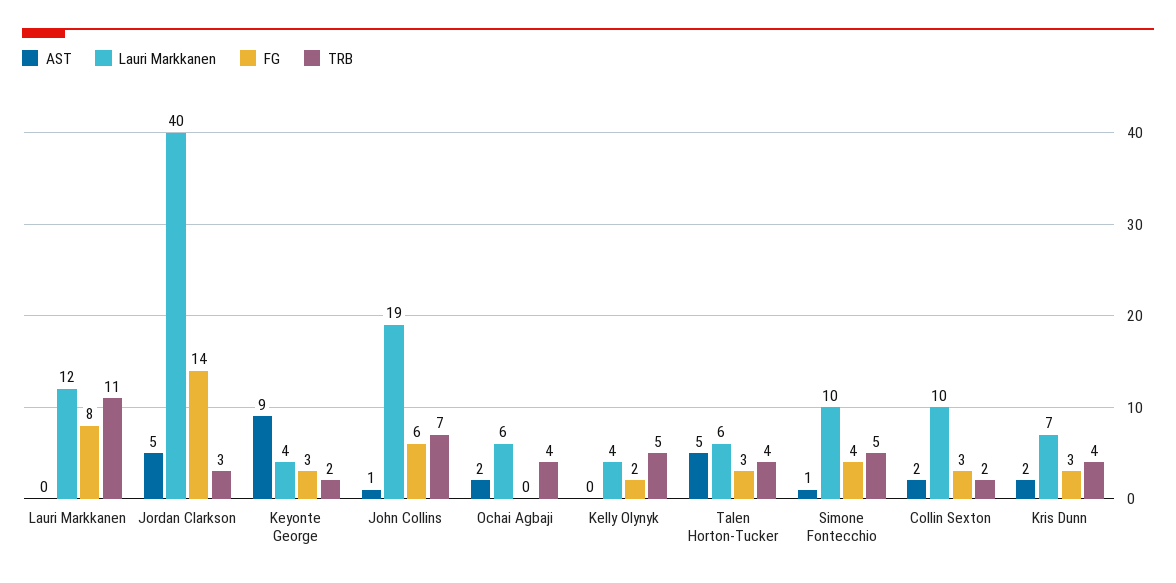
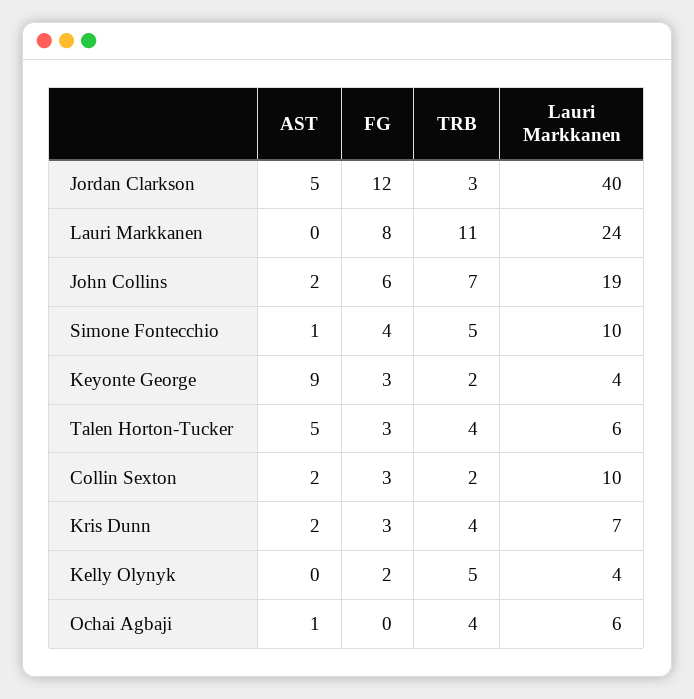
  {
    "AST": {
      "Lauri Markkanen": 0,
      "Jordan Clarkson": 5,
      "Keyonte George": 9,
-     "John Collins": 1,
+     "John Collins": 2,
-     "Ochai Agbaji": 2,
+     "Ochai Agbaji": 1,
      "Kelly Olynyk": 0,
      "Talen Horton-Tucker": 5,
      "Simone Fontecchio": 1,
      "Collin Sexton": 2,
      "Kris Dunn": 2
    },
    "Lauri Markkanen": {
-     "Lauri Markkanen": 12,
+     "Lauri Markkanen": 24,
      "Jordan Clarkson": 40,
      "Keyonte George": 4,
      "John Collins": 19,
      "Ochai Agbaji": 6,
      "Kelly Olynyk": 4,
      "Talen Horton-Tucker": 6,
      "Simone Fontecchio": 10,
      "Collin Sexton": 10,
      "Kris Dunn": 7
    },
    "FG": {
      "Lauri Markkanen": 8,
-     "Jordan Clarkson": 14,
+     "Jordan Clarkson": 12,
      "Keyonte George": 3,
      "John Collins": 6,
      "Ochai Agbaji": 0,
      "Kelly Olynyk": 2,
      "Talen Horton-Tucker": 3,
      "Simone Fontecchio": 4,
      "Collin Sexton": 3,
      "Kris Dunn": 3
    },
    "TRB": {
      "Lauri Markkanen": 11,
      "Jordan Clarkson": 3,
      "Keyonte George": 2,
      "John Collins": 7,
      "Ochai Agbaji": 4,
      "Kelly Olynyk": 5,
      "Talen Horton-Tucker": 4,
      "Simone Fontecchio": 5,
      "Collin Sexton": 2,
      "Kris Dunn": 4
    }
  }

